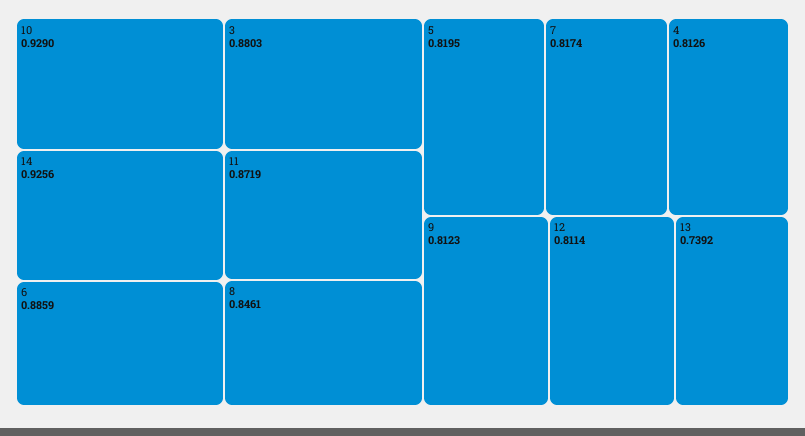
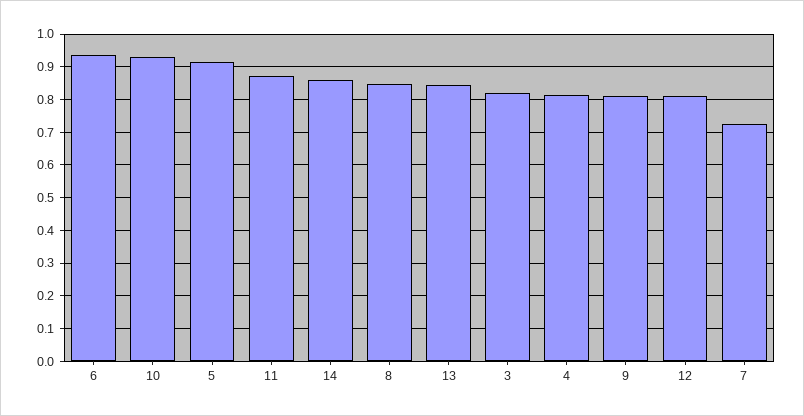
  {
    "10": 0.929,
-   "14": 0.9256,
+   "14": 0.86,
-   "6": 0.8859,
+   "6": 0.94,
-   "3": 0.8803,
+   "3": 0.82,
    "11": 0.8719,
    "8": 0.8461,
-   "5": 0.8195,
+   "5": 0.92,
-   "7": 0.8174,
+   "7": 0.72,
    "4": 0.8126,
    "9": 0.8123,
    "12": 0.8114,
-   "13": 0.7392
+   "13": 0.84
  }

